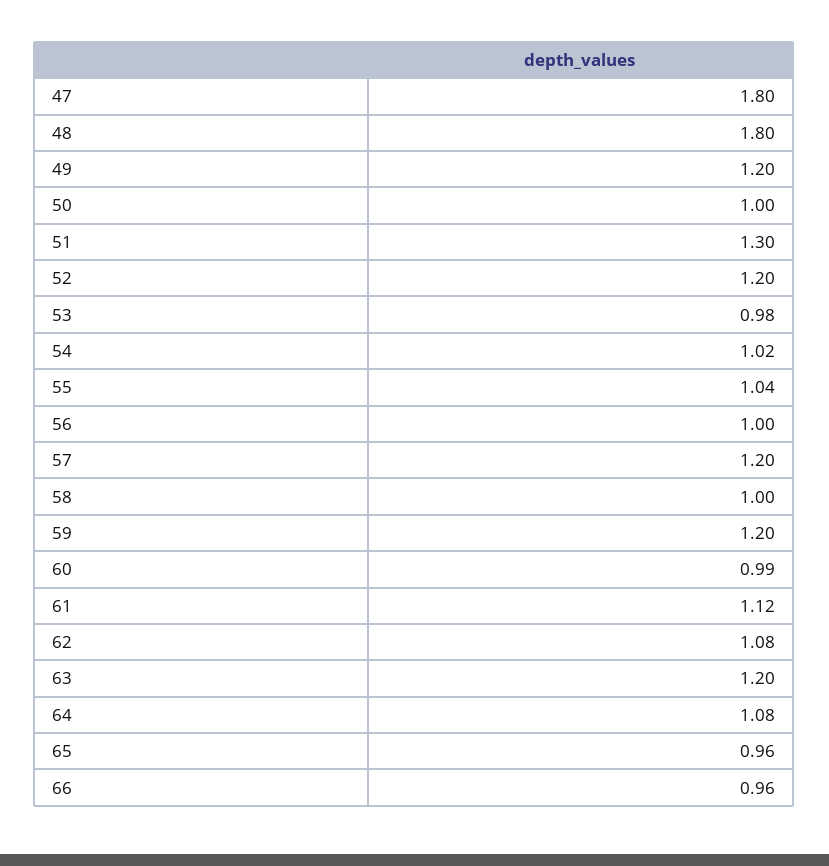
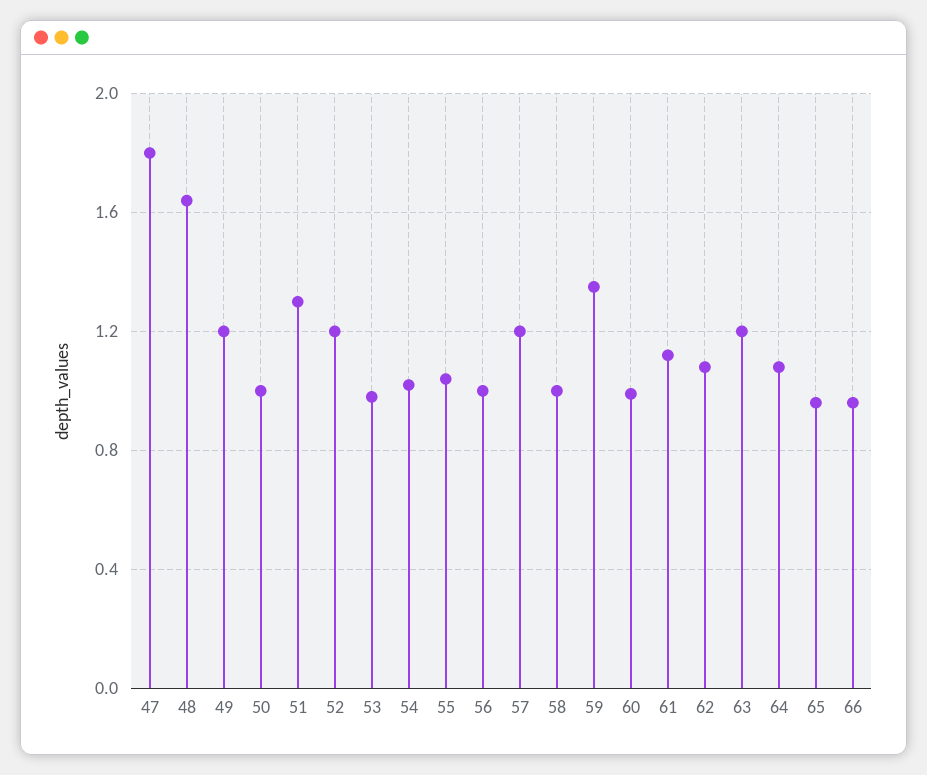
  {
    "47": 1.8,
-   "48": 1.8,
+   "48": 1.65,
    "49": 1.2,
    "50": 1,
    "51": 1.3,
    "52": 1.2,
    "53": 0.98,
    "54": 1.02,
    "55": 1.04,
    "56": 1,
    "57": 1.2,
    "58": 1,
-   "59": 1.2,
+   "59": 1.35,
    "60": 0.99,
    "61": 1.12,
    "62": 1.08,
    "63": 1.2,
    "64": 1.08,
    "65": 0.96,
    "66": 0.96
  }

